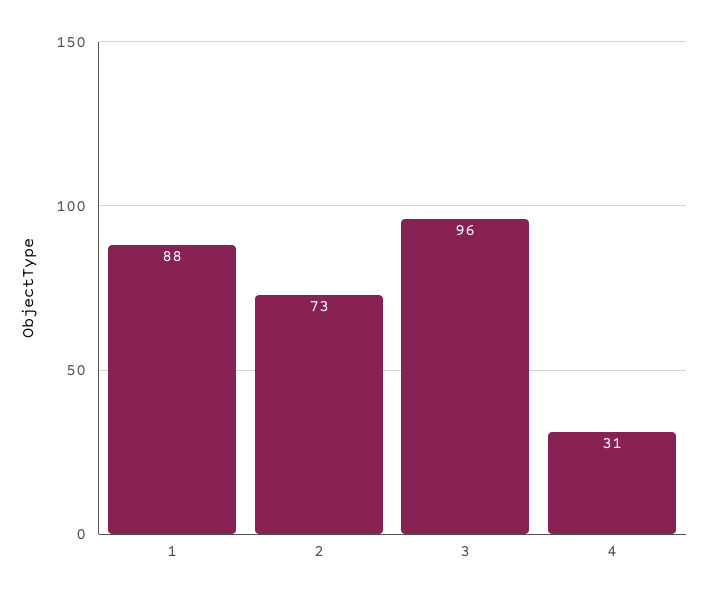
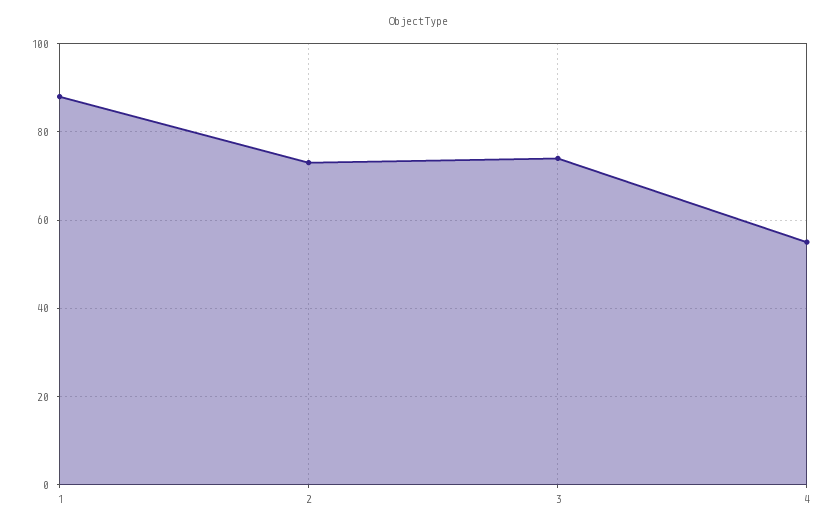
  {
    "1": 88,
    "2": 73,
-   "3": 96,
+   "3": 75,
-   "4": 31
+   "4": 55
  }

